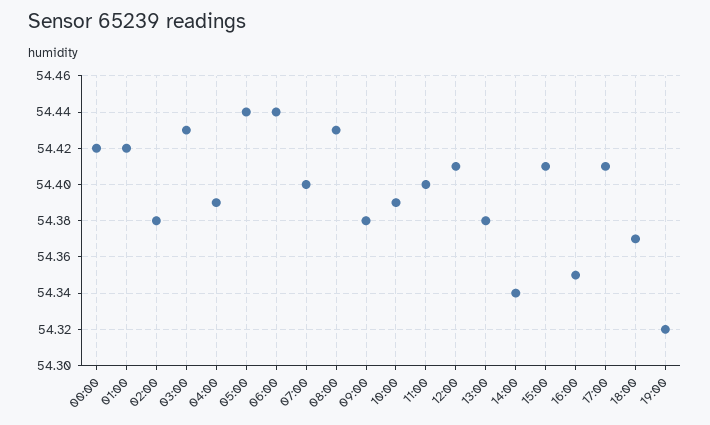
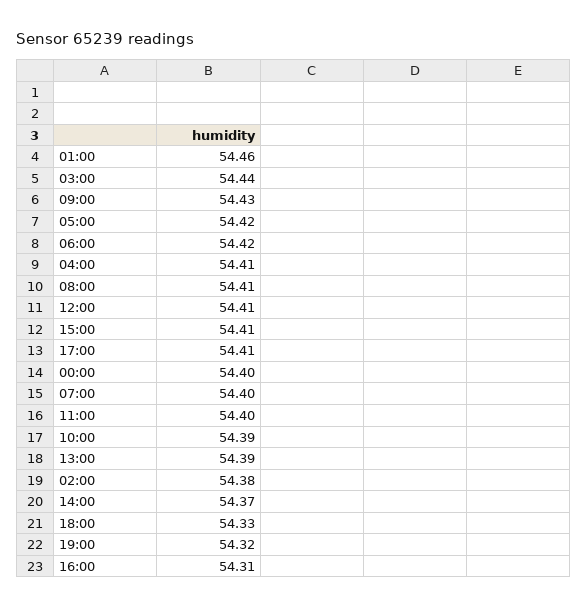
  {
-   "00:00": 54.42,
+   "00:00": 54.4,
-   "01:00": 54.42,
+   "01:00": 54.46,
    "02:00": 54.38,
-   "03:00": 54.43,
+   "03:00": 54.44,
-   "04:00": 54.39,
+   "04:00": 54.41,
-   "05:00": 54.44,
+   "05:00": 54.42,
-   "06:00": 54.44,
+   "06:00": 54.42,
    "07:00": 54.4,
-   "08:00": 54.43,
+   "08:00": 54.41,
-   "09:00": 54.38,
+   "09:00": 54.43,
    "10:00": 54.39,
    "11:00": 54.4,
    "12:00": 54.41,
-   "13:00": 54.38,
+   "13:00": 54.39,
-   "14:00": 54.34,
+   "14:00": 54.37,
    "15:00": 54.41,
-   "16:00": 54.35,
+   "16:00": 54.31,
    "17:00": 54.41,
-   "18:00": 54.37,
+   "18:00": 54.33,
    "19:00": 54.32
  }

